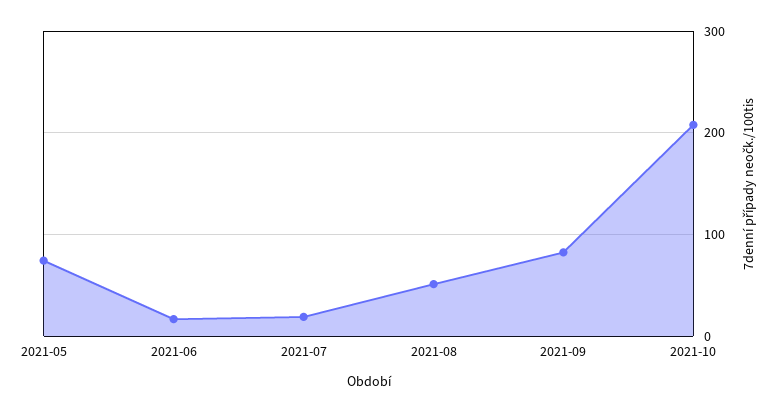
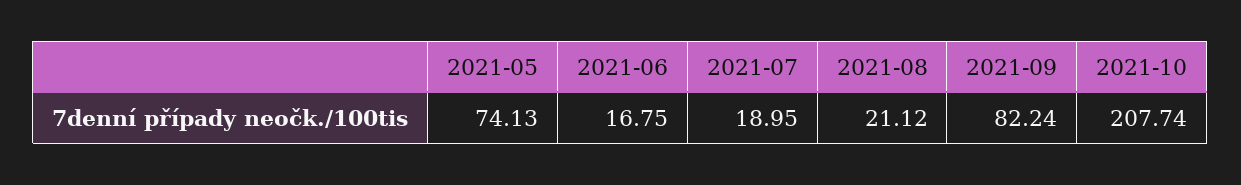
  {
    "2021-05": 74.13,
    "2021-06": 16.75,
    "2021-07": 18.95,
-   "2021-08": 50,
+   "2021-08": 21.12,
    "2021-09": 82.24,
    "2021-10": 207.74
  }

